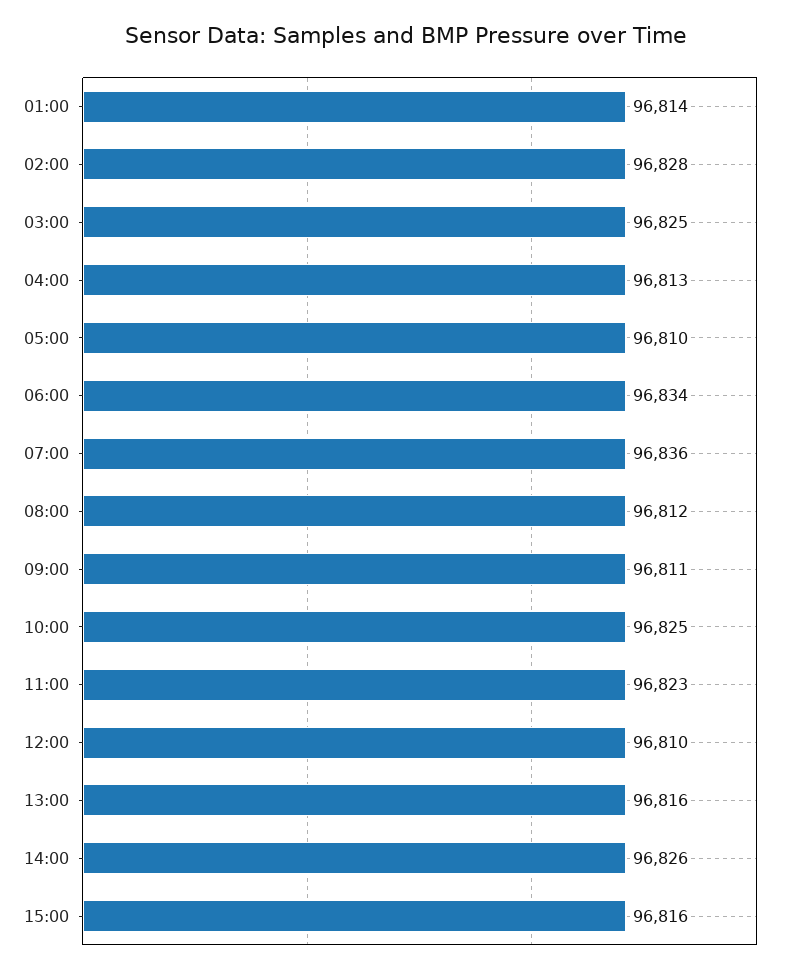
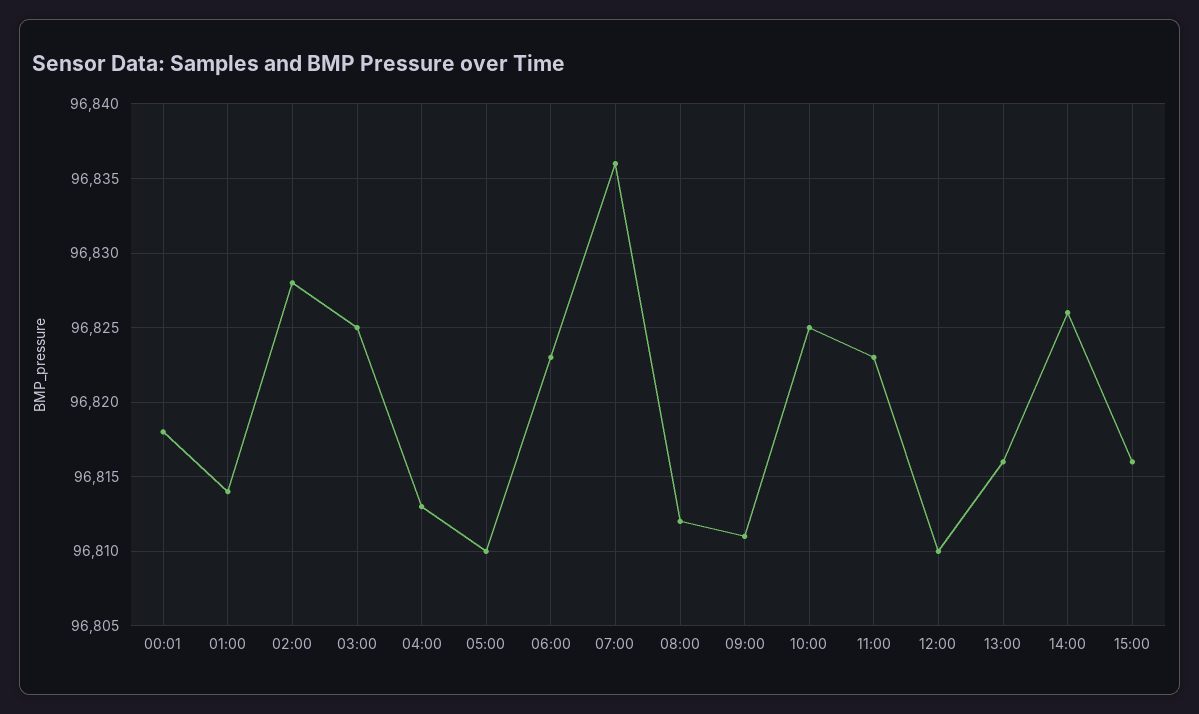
  {
    "01:00": 96814,
    "02:00": 96828,
    "03:00": 96825,
    "04:00": 96813,
    "05:00": 96810,
-   "06:00": 96834,
+   "06:00": 96823,
    "07:00": 96836,
    "08:00": 96812,
    "09:00": 96811,
    "10:00": 96825,
    "11:00": 96823,
    "12:00": 96810,
    "13:00": 96816,
    "14:00": 96826,
-   "15:00": 96816
+   "15:00": 96816,
+   "00:01": 96818
  }

